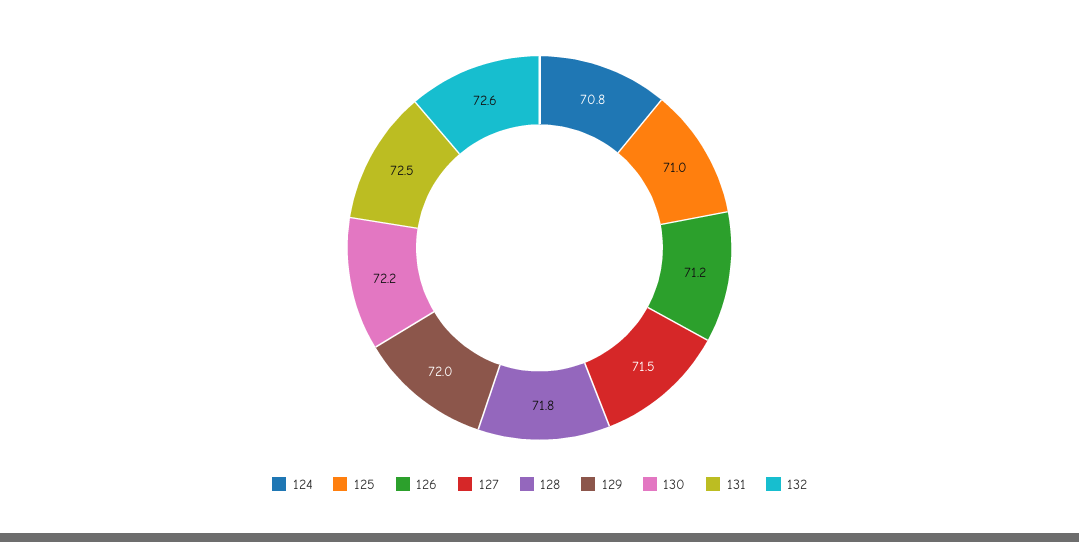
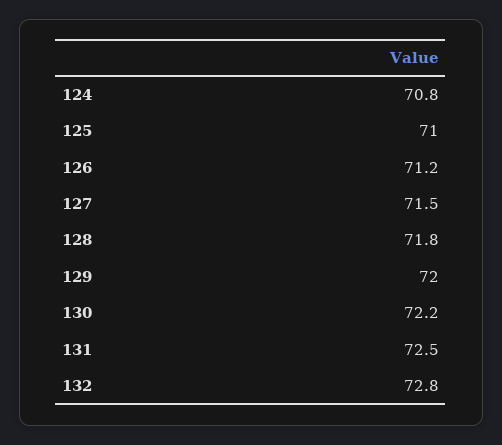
  {
    "124": 70.8,
    "125": 71,
    "126": 71.2,
    "127": 71.5,
    "128": 71.8,
    "129": 72,
    "130": 72.2,
    "131": 72.5,
-   "132": 72.6
+   "132": 72.8
  }

